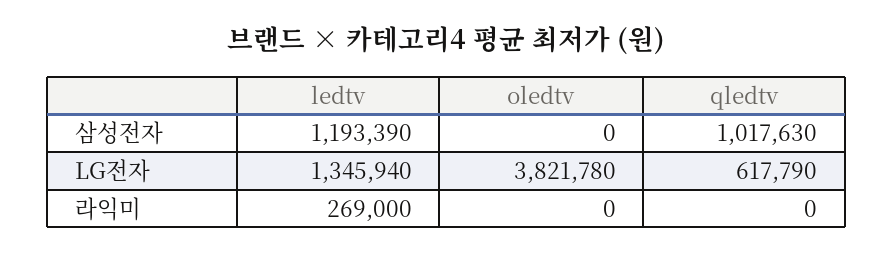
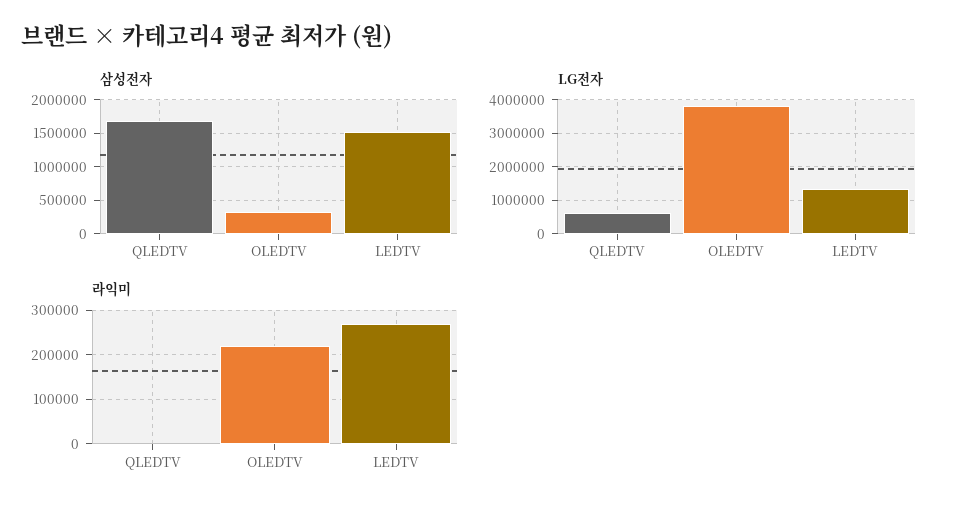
  {
    "삼성전자": {
-     "ledtv": 1193390,
+     "ledtv": 1500000,
-     "oledtv": 0,
+     "oledtv": 300000,
-     "qledtv": 1017630
+     "qledtv": 1700000
    },
    "LG전자": {
      "ledtv": 1345940,
      "oledtv": 3821780,
      "qledtv": 617790
    },
    "라익미": {
      "ledtv": 269000,
-     "oledtv": 0,
+     "oledtv": 220000,
      "qledtv": 0
    }
  }

